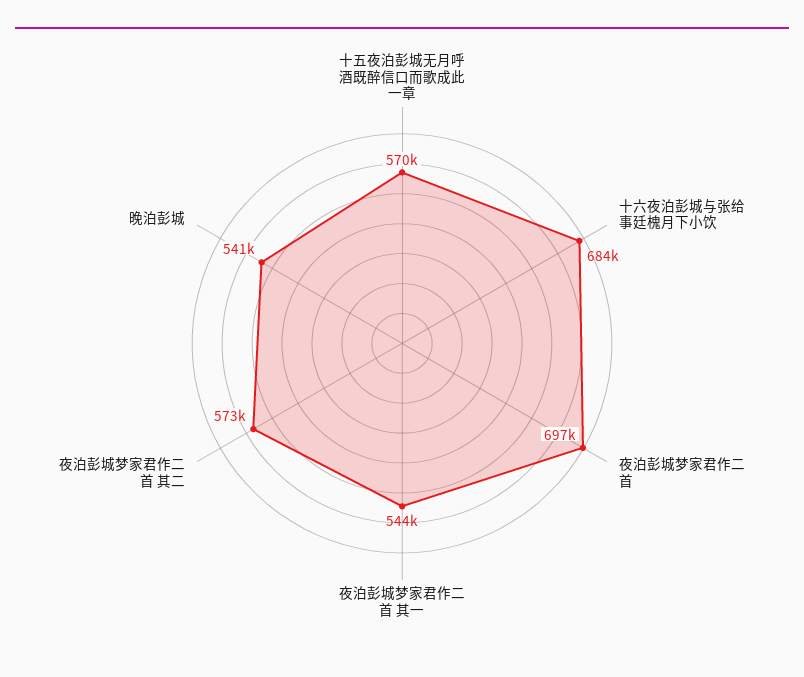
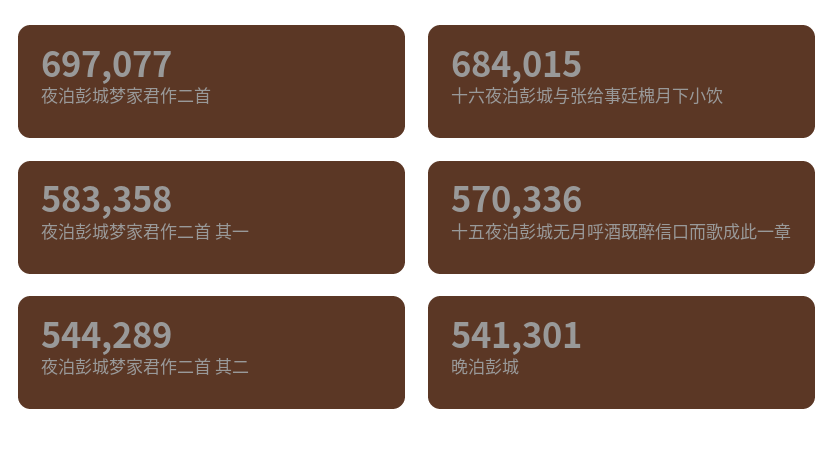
  {
    "十五夜泊彭城无月呼酒既醉信口而歌成此一章": 570336,
    "十六夜泊彭城与张给事廷槐月下小饮": 684015,
    "夜泊彭城梦家君作二首": 697077,
-   "夜泊彭城梦家君作二首 其一": 544000,
+   "夜泊彭城梦家君作二首 其一": 583358,
-   "夜泊彭城梦家君作二首 其二": 573000,
+   "夜泊彭城梦家君作二首 其二": 544289,
    "晚泊彭城": 541301
  }

